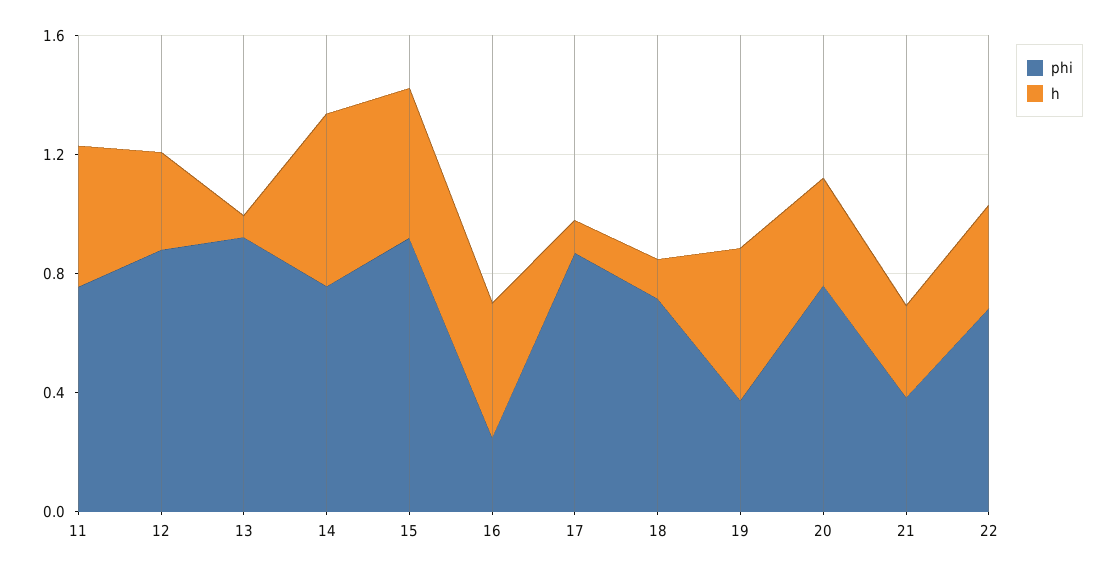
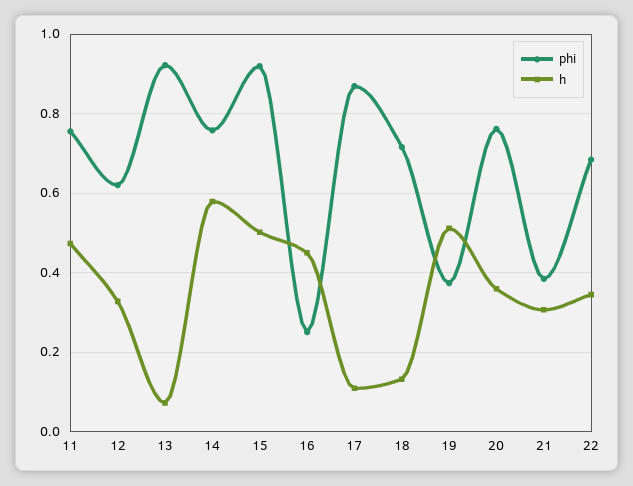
  {
    "phi": {
      "11": 0.76,
-     "12": 0.9,
+     "12": 0.62,
      "13": 0.92,
      "14": 0.76,
      "15": 0.92,
      "16": 0.26,
      "17": 0.86,
      "18": 0.72,
      "19": 0.38,
      "20": 0.76,
      "21": 0.38,
      "22": 0.68
    },
    "h": {
      "11": 0.48,
      "12": 0.32,
      "13": 0.08,
      "14": 0.58,
      "15": 0.5,
      "16": 0.44,
      "17": 0.1,
      "18": 0.14,
      "19": 0.52,
      "20": 0.36,
      "21": 0.3,
      "22": 0.34
    }
  }

